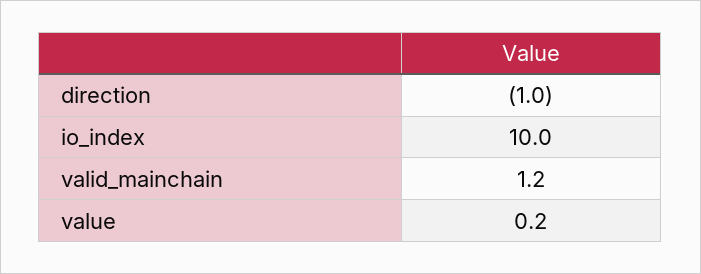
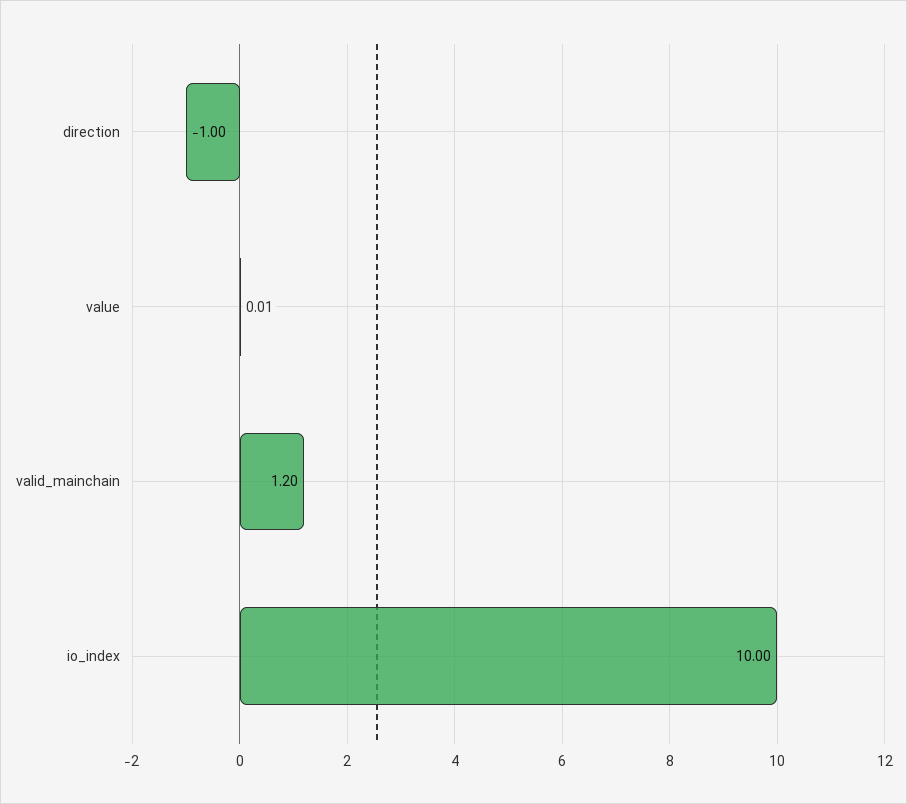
  {
    "direction": -1,
    "io_index": 10,
    "valid_mainchain": 1.2,
-   "value": 0.2
+   "value": 0.01
  }

